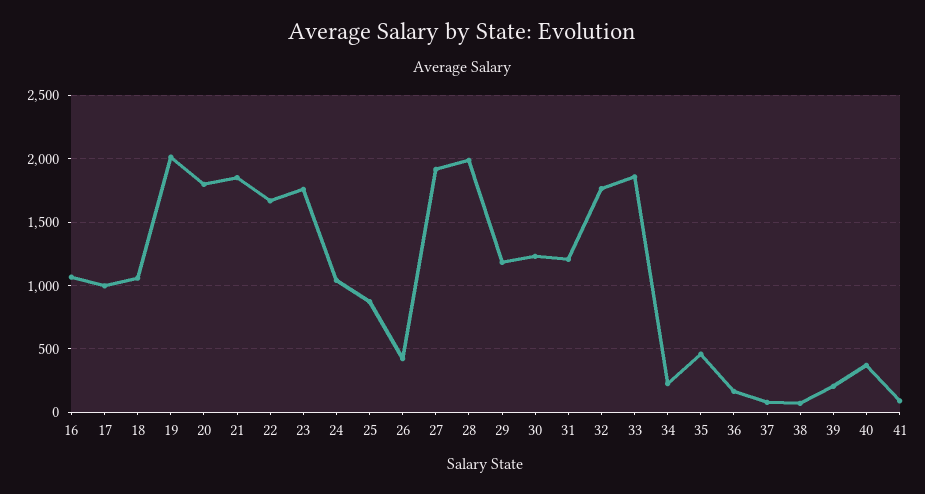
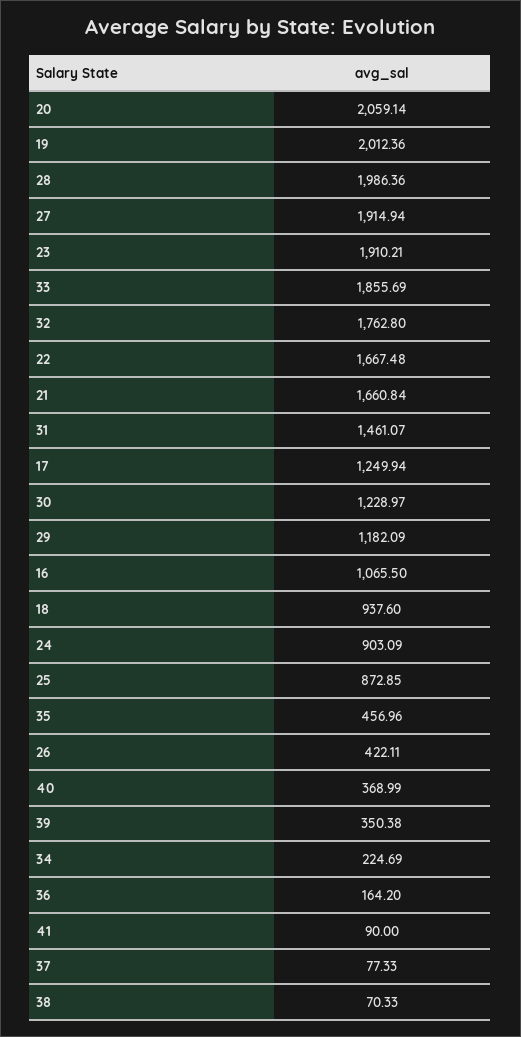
  {
    "16": 1065.5,
-   "17": 1000,
+   "17": 1249.94,
-   "18": 1050,
+   "18": 937.6,
    "19": 2012.36,
-   "20": 1800,
+   "20": 2059.14,
-   "21": 1850,
+   "21": 1660.84,
    "22": 1667.48,
-   "23": 1750,
+   "23": 1910.21,
-   "24": 1050,
+   "24": 903.09,
    "25": 872.85,
    "26": 422.11,
    "27": 1914.94,
    "28": 1986.36,
    "29": 1182.09,
    "30": 1228.97,
-   "31": 1200,
+   "31": 1461.07,
    "32": 1762.8,
    "33": 1855.69,
    "34": 224.69,
    "35": 456.96,
    "36": 164.2,
    "37": 77.33,
    "38": 70.33,
-   "39": 200,
+   "39": 350.38,
    "40": 368.99,
    "41": 90
  }

